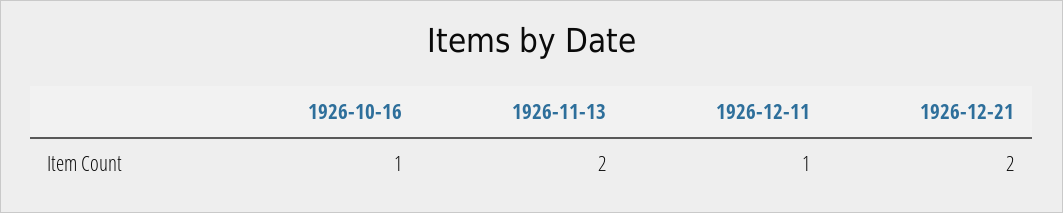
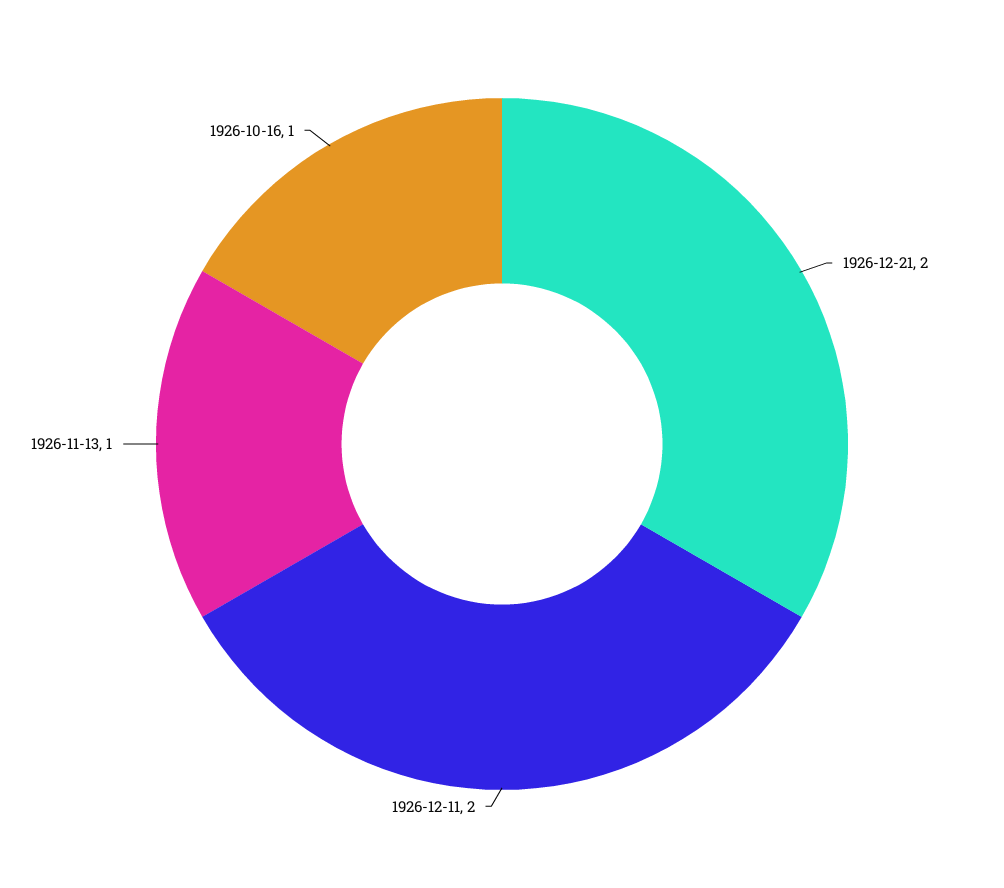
  {
    "1926-10-16": 1,
-   "1926-11-13": 2,
+   "1926-11-13": 1,
-   "1926-12-11": 1,
+   "1926-12-11": 2,
    "1926-12-21": 2
  }

